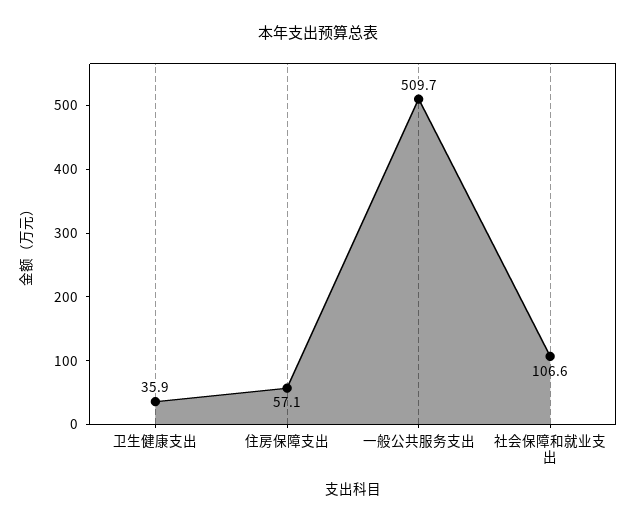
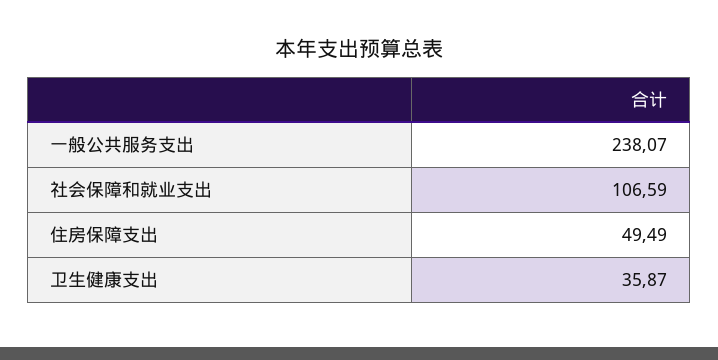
  {
    "卫生健康支出": 35.87,
-   "住房保障支出": 57.1,
+   "住房保障支出": 49.49,
-   "一般公共服务支出": 509.7,
+   "一般公共服务支出": 238.07,
    "社会保障和就业支出": 106.59
  }

